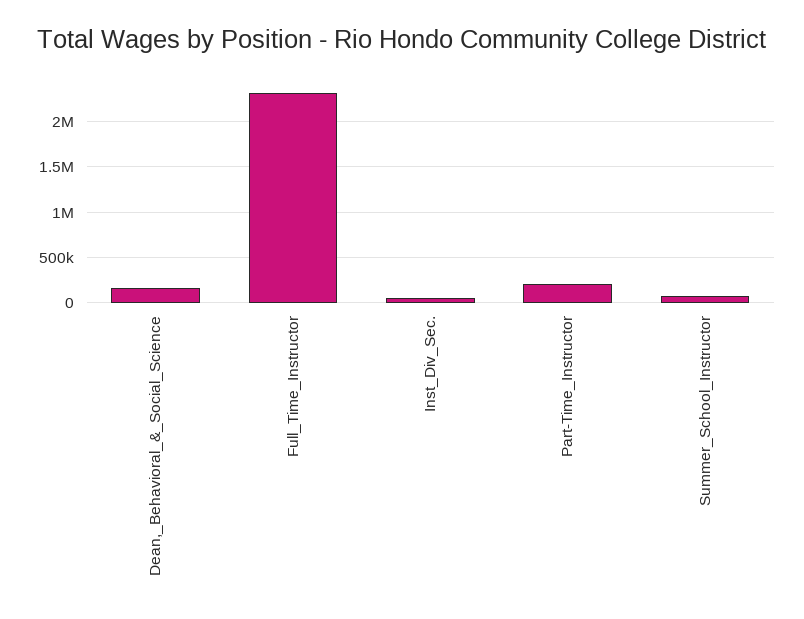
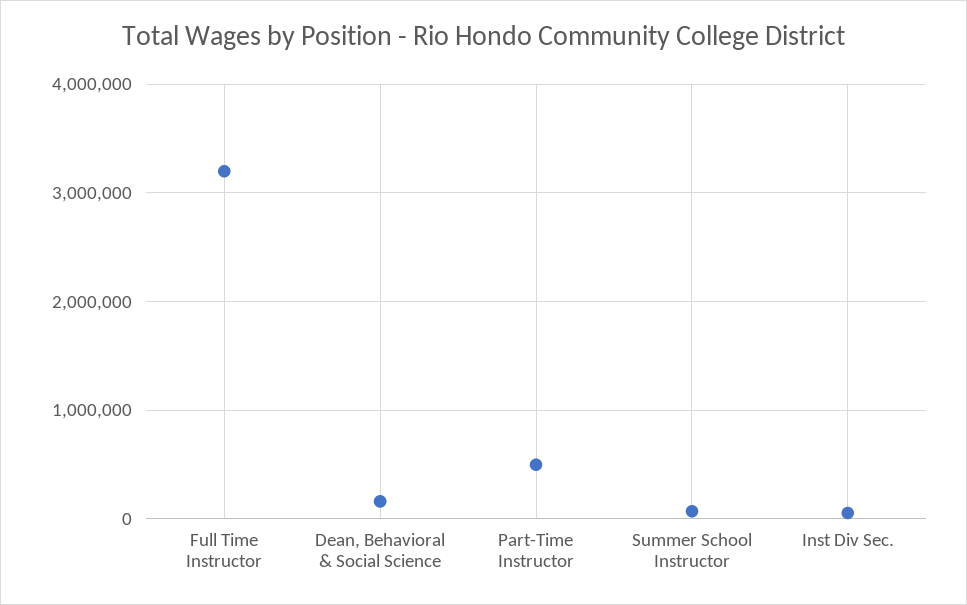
  {
    "Dean,_Behavioral_&_Social_Science": 200000,
-   "Full_Time_Instructor": 2300000,
+   "Full_Time_Instructor": 3200000,
    "Inst_Div_Sec.": 100000,
-   "Part-Time_Instructor": 200000,
+   "Part-Time_Instructor": 500000,
    "Summer_School_Instructor": 100000
  }

